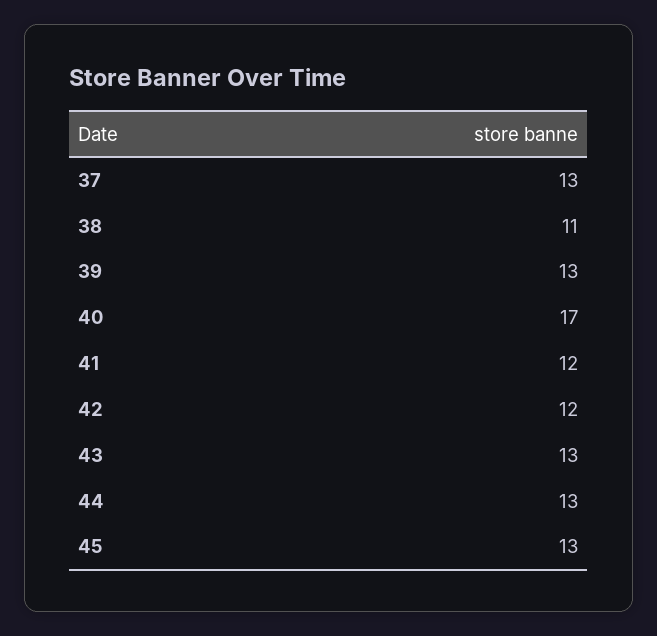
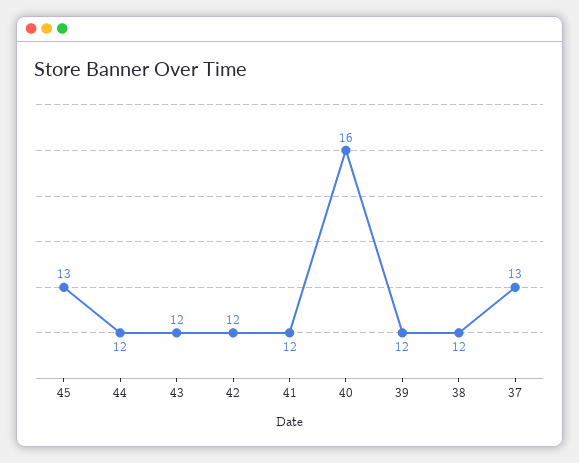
  {
    "37": 13,
-   "38": 11,
+   "38": 12,
-   "39": 13,
+   "39": 12,
-   "40": 17,
+   "40": 16,
    "41": 12,
    "42": 12,
-   "43": 13,
+   "43": 12,
-   "44": 13,
+   "44": 12,
    "45": 13
  }

